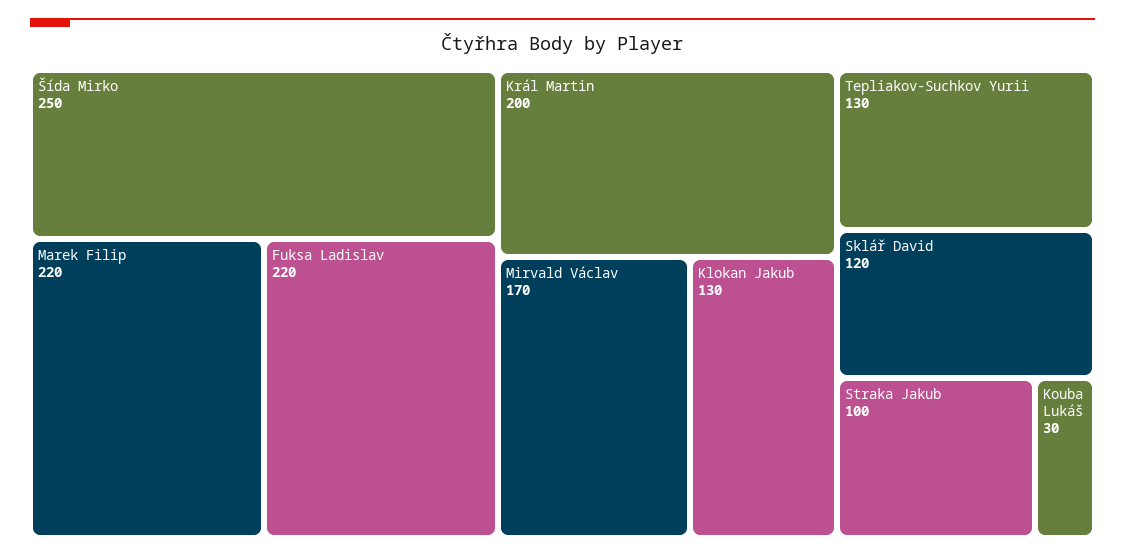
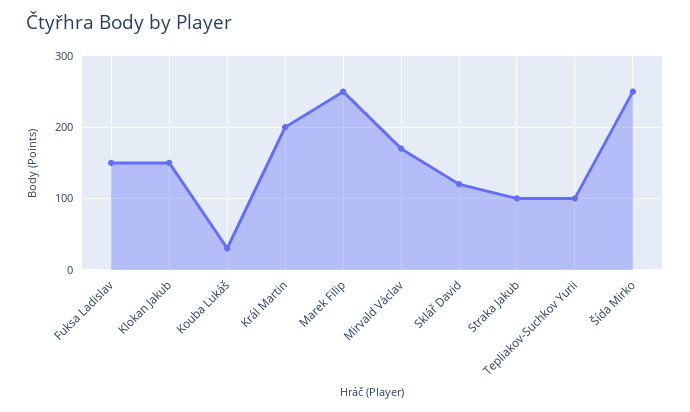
  {
    "Šída Mirko": 250,
-   "Marek Filip": 220,
+   "Marek Filip": 250,
-   "Fuksa Ladislav": 220,
+   "Fuksa Ladislav": 150,
    "Král Martin": 200,
    "Mirvald Václav": 170,
-   "Klokan Jakub": 130,
+   "Klokan Jakub": 150,
-   "Tepliakov-Suchkov Yurii": 130,
+   "Tepliakov-Suchkov Yurii": 100,
    "Sklář David": 120,
    "Straka Jakub": 100,
    "Kouba Lukáš": 30
  }

